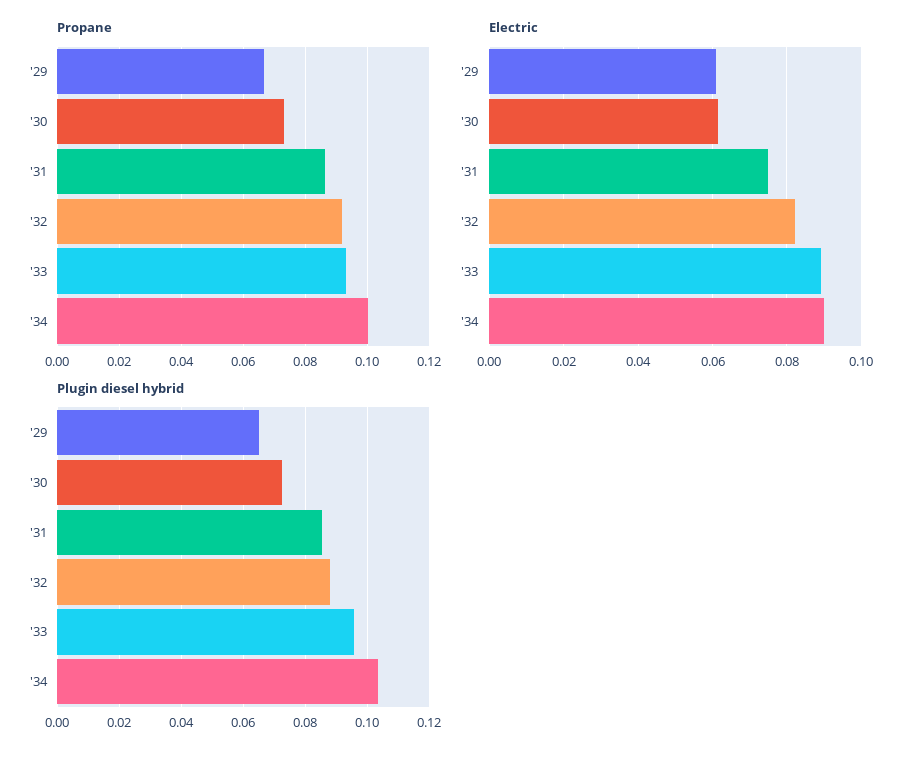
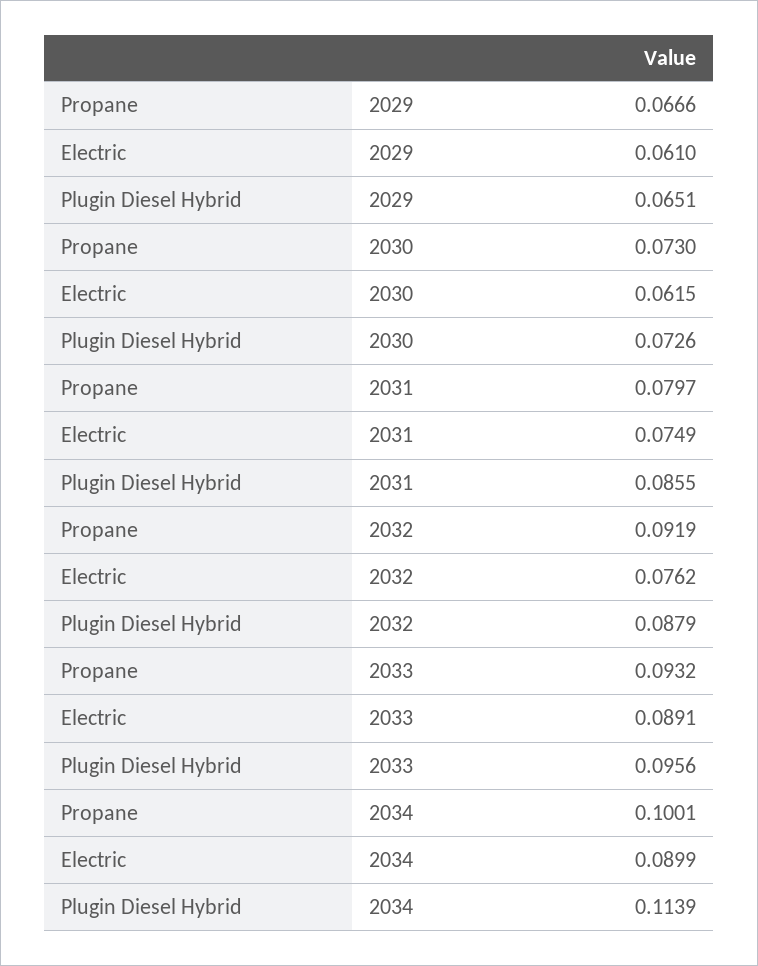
  {
    "Propane": {
      "'29": 0.0666,
      "'30": 0.073,
-     "'31": 0.086,
+     "'31": 0.0797,
      "'32": 0.0919,
      "'33": 0.0932,
      "'34": 0.1001
    },
    "Electric": {
      "'29": 0.061,
      "'30": 0.0615,
      "'31": 0.0749,
-     "'32": 0.082,
+     "'32": 0.0762,
      "'33": 0.0891,
      "'34": 0.0899
    },
    "Plugin diesel hybrid": {
      "'29": 0.0651,
      "'30": 0.0726,
      "'31": 0.0855,
      "'32": 0.0879,
      "'33": 0.0956,
-     "'34": 0.104
+     "'34": 0.1139
    }
  }

